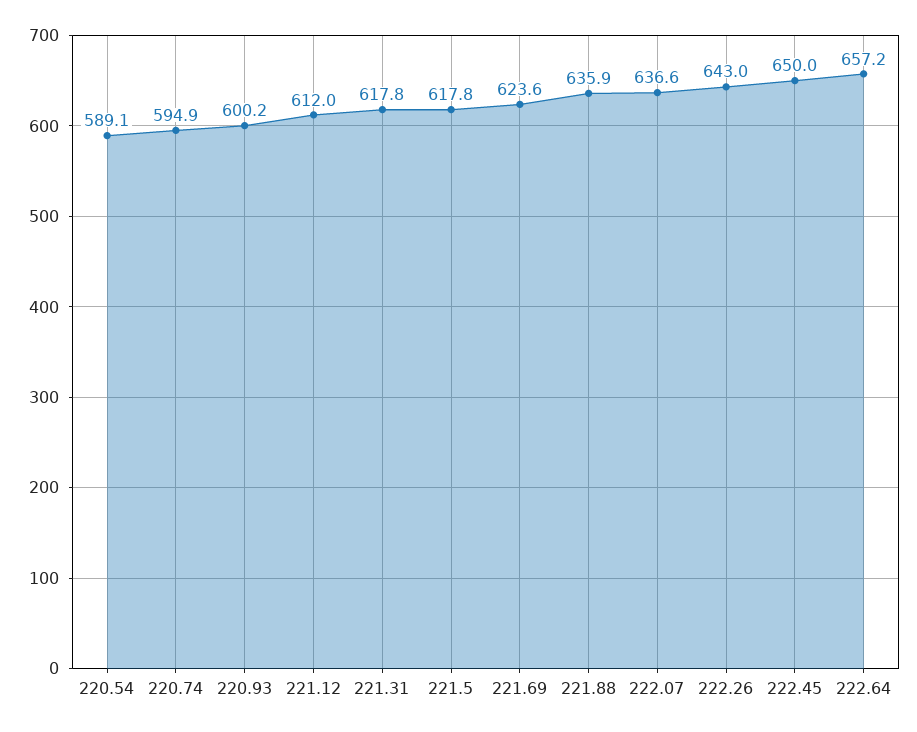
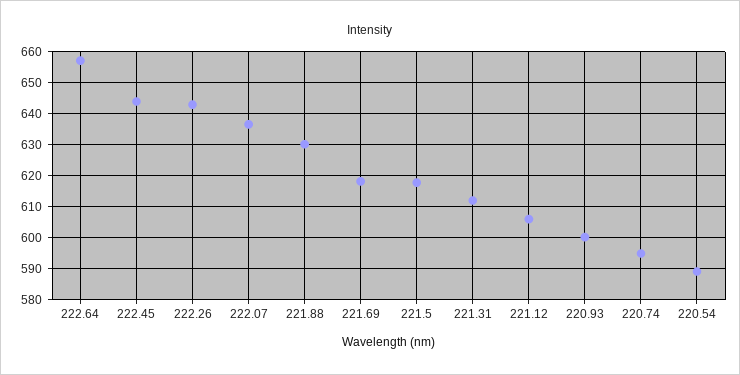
  {
    "220.54": 589.1,
    "220.74": 594.9,
    "220.93": 600.2,
-   "221.12": 612,
+   "221.12": 606,
-   "221.31": 617.8,
+   "221.31": 612,
    "221.5": 617.8,
-   "221.69": 623.6,
+   "221.69": 618,
-   "221.88": 635.9,
+   "221.88": 630,
    "222.07": 636.6,
    "222.26": 643,
-   "222.45": 650,
+   "222.45": 644,
    "222.64": 657.2
  }

